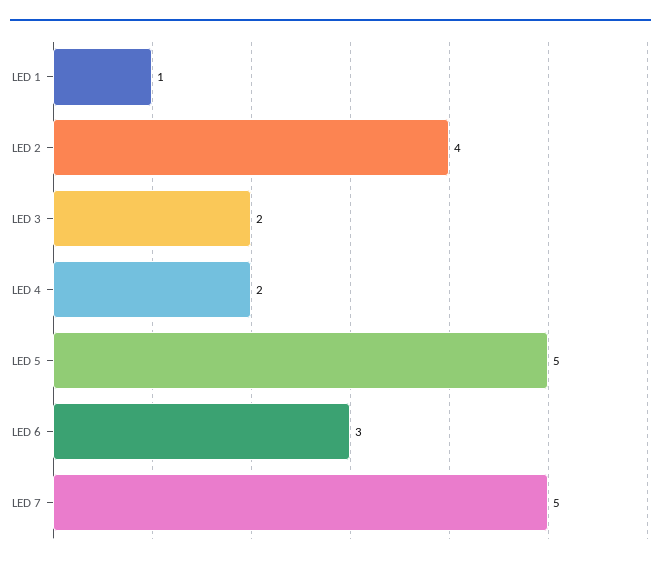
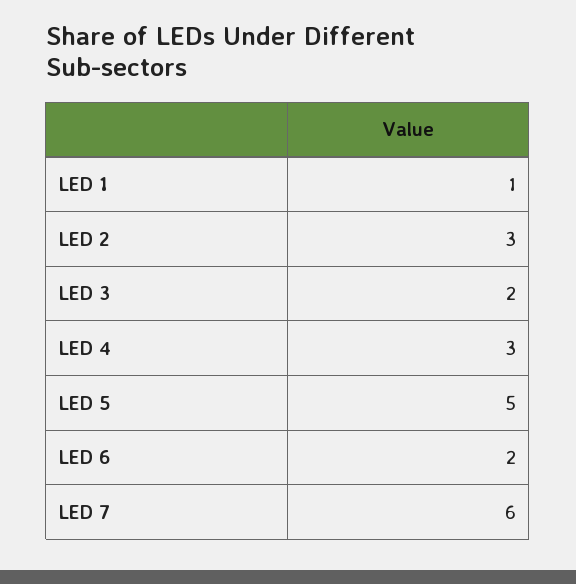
  {
    "LED 1": 1,
-   "LED 2": 4,
+   "LED 2": 3,
    "LED 3": 2,
-   "LED 4": 2,
+   "LED 4": 3,
    "LED 5": 5,
-   "LED 6": 3,
+   "LED 6": 2,
-   "LED 7": 5
+   "LED 7": 6
  }

